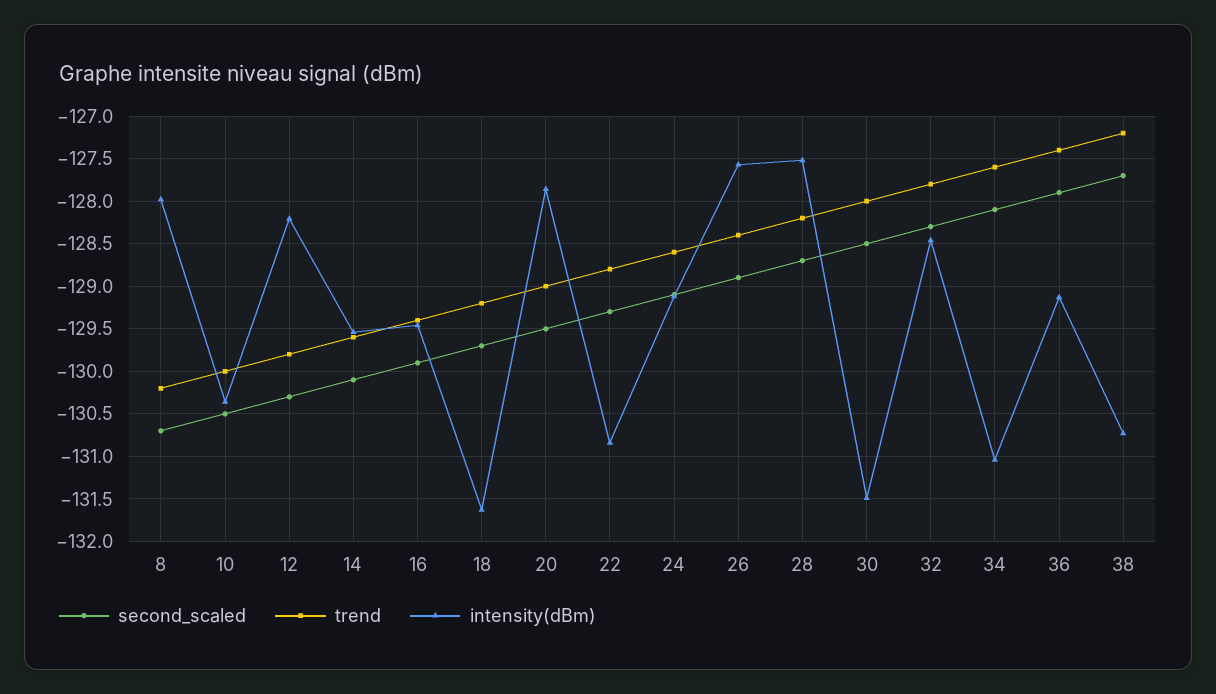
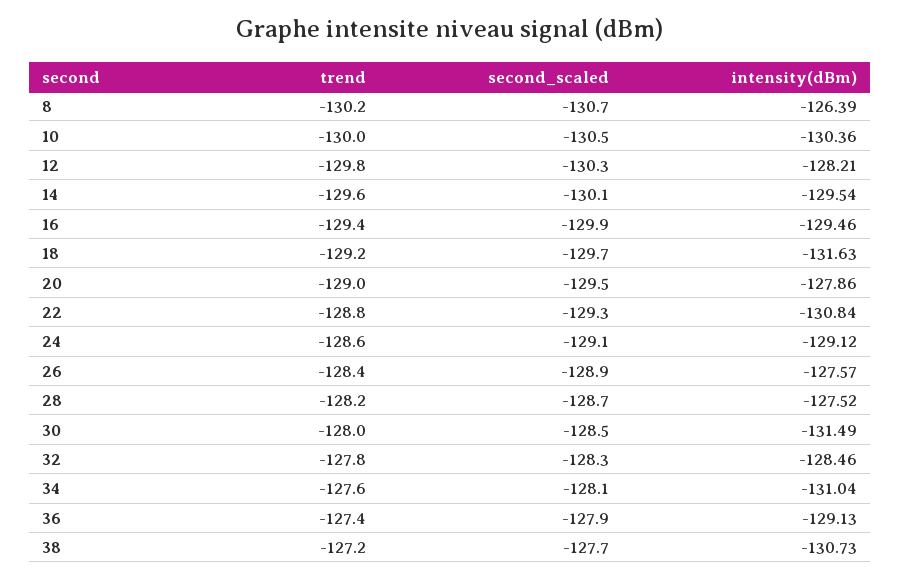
  {
    "second_scaled": {
      "8": -130.7,
      "10": -130.5,
      "12": -130.3,
      "14": -130.1,
      "16": -129.9,
      "18": -129.7,
      "20": -129.5,
      "22": -129.3,
      "24": -129.1,
      "26": -128.9,
      "28": -128.7,
      "30": -128.5,
      "32": -128.3,
      "34": -128.1,
      "36": -127.9,
      "38": -127.7
    },
    "trend": {
      "8": -130.2,
      "10": -130,
      "12": -129.8,
      "14": -129.6,
      "16": -129.4,
      "18": -129.2,
      "20": -129,
      "22": -128.8,
      "24": -128.6,
      "26": -128.4,
      "28": -128.2,
      "30": -128,
      "32": -127.8,
      "34": -127.6,
      "36": -127.4,
      "38": -127.2
    },
    "intensity(dBm)": {
-     "8": -128,
+     "8": -126.39,
      "10": -130.36,
      "12": -128.21,
      "14": -129.54,
      "16": -129.46,
      "18": -131.63,
      "20": -127.86,
      "22": -130.84,
      "24": -129.12,
      "26": -127.57,
      "28": -127.52,
      "30": -131.49,
      "32": -128.46,
      "34": -131.04,
      "36": -129.13,
      "38": -130.73
    }
  }

